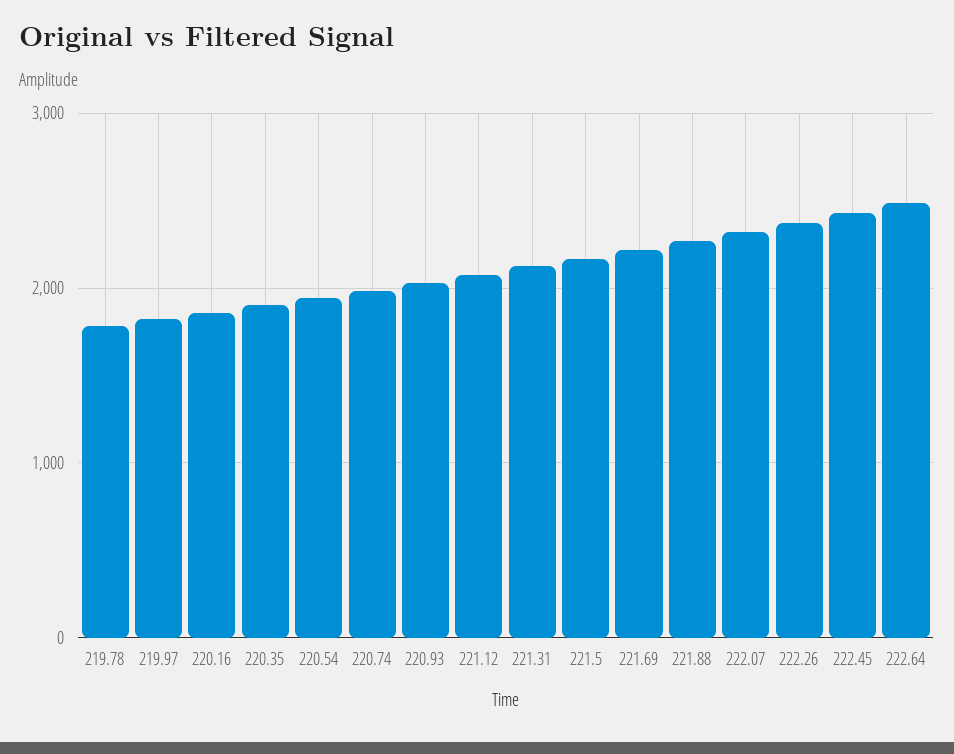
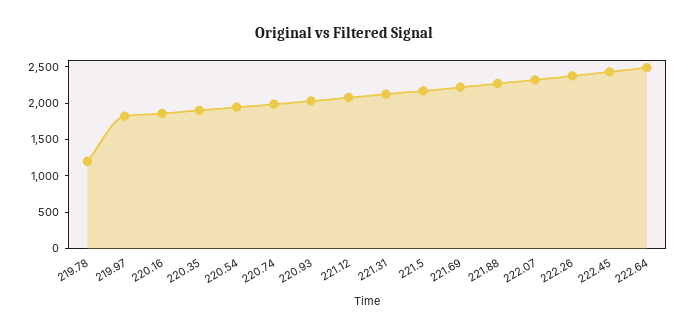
  {
-   "219.78": 1800,
+   "219.78": 1250,
    "219.97": 1800,
    "220.16": 1900,
    "220.35": 1900,
    "220.54": 1900,
    "220.74": 2000,
    "220.93": 2000,
    "221.12": 2100,
    "221.31": 2100,
    "221.5": 2200,
    "221.69": 2200,
    "221.88": 2300,
    "222.07": 2300,
    "222.26": 2400,
    "222.45": 2400,
    "222.64": 2500
  }

